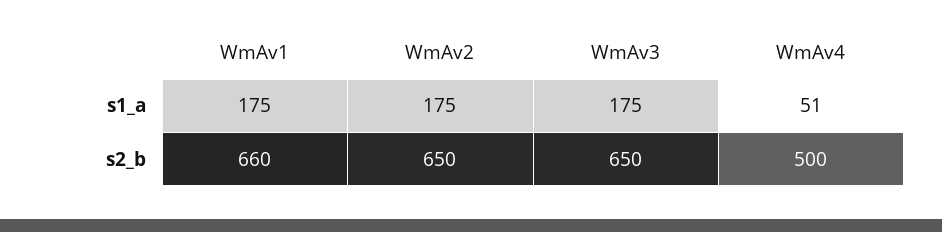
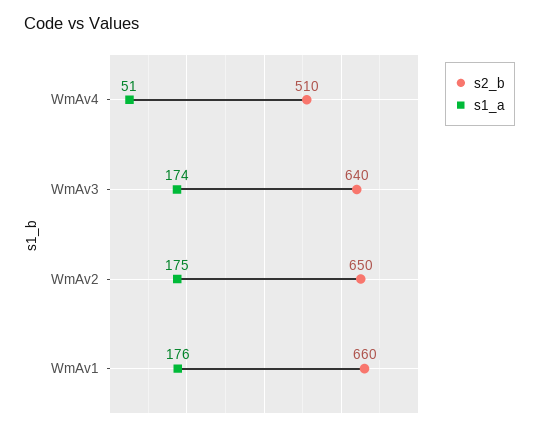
  {
    "s1_a": {
-     "WmAv1": 175,
+     "WmAv1": 176,
      "WmAv2": 175,
-     "WmAv3": 175,
+     "WmAv3": 174,
      "WmAv4": 51
    },
    "s2_b": {
      "WmAv1": 660,
      "WmAv2": 650,
-     "WmAv3": 650,
+     "WmAv3": 640,
-     "WmAv4": 500
+     "WmAv4": 510
    }
  }

